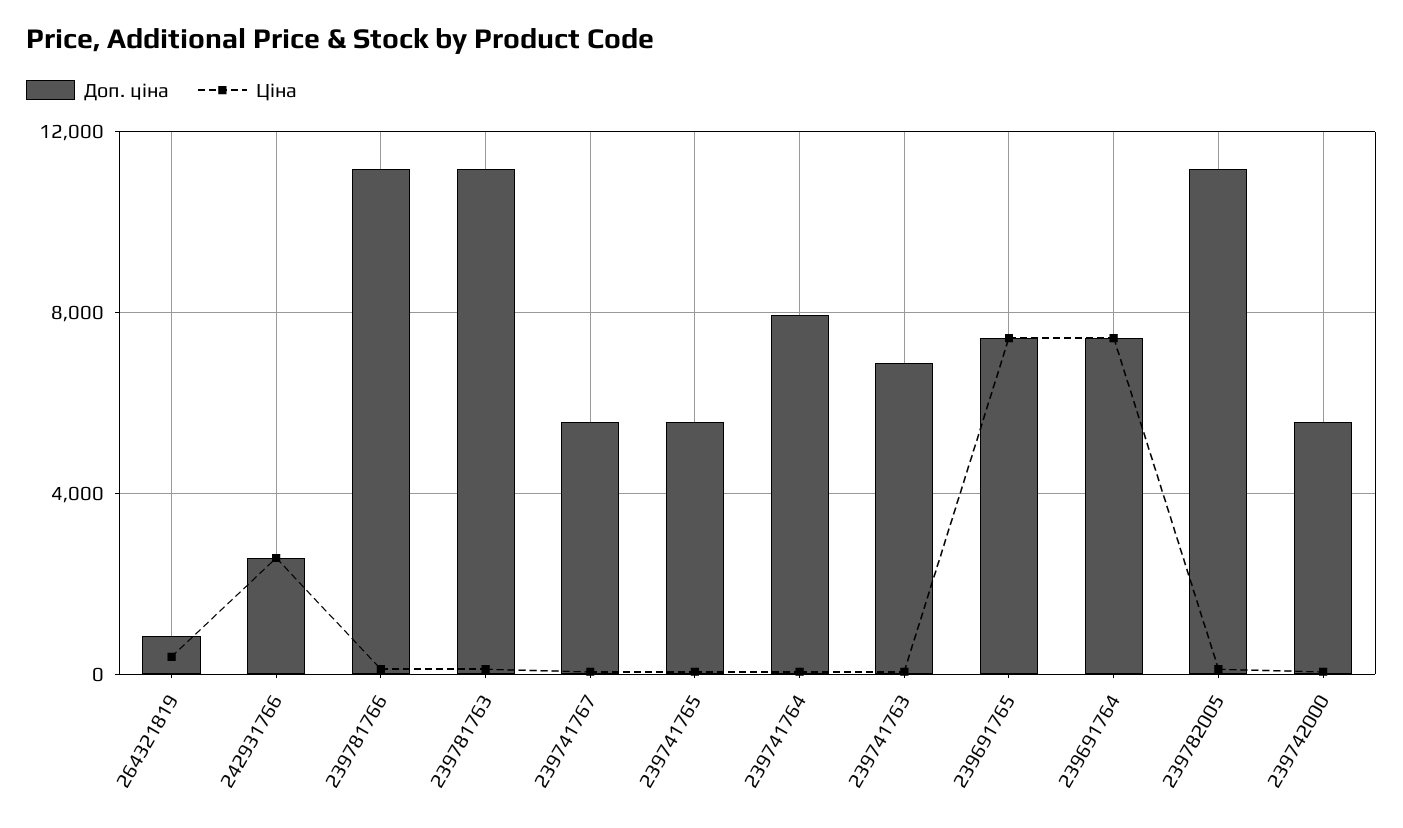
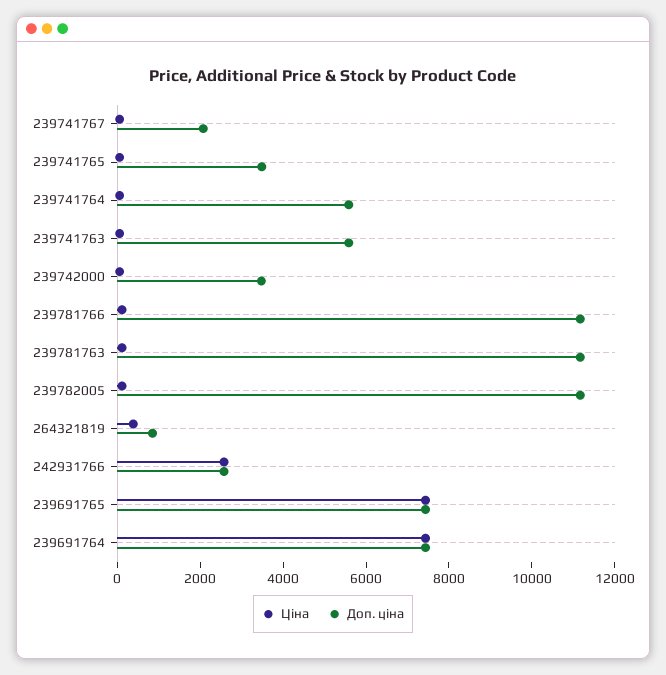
  {
    "Доп. ціна": {
      "264321819": 1000,
      "242931766": 2500,
      "239781766": 11000,
      "239781763": 11000,
-     "239741767": 5500,
+     "239741767": 2000,
-     "239741765": 5500,
+     "239741765": 3500,
-     "239741764": 8000,
+     "239741764": 5500,
-     "239741763": 7000,
+     "239741763": 5500,
      "239691765": 7500,
      "239691764": 7500,
      "239782005": 11000,
-     "239742000": 5500
+     "239742000": 3500
    },
    "Ціна": {
      "264321819": 500,
      "242931766": 2500,
      "239781766": 0,
      "239781763": 0,
      "239741767": 0,
      "239741765": 0,
      "239741764": 0,
      "239741763": 0,
      "239691765": 7500,
      "239691764": 7500,
      "239782005": 0,
      "239742000": 0
    }
  }

